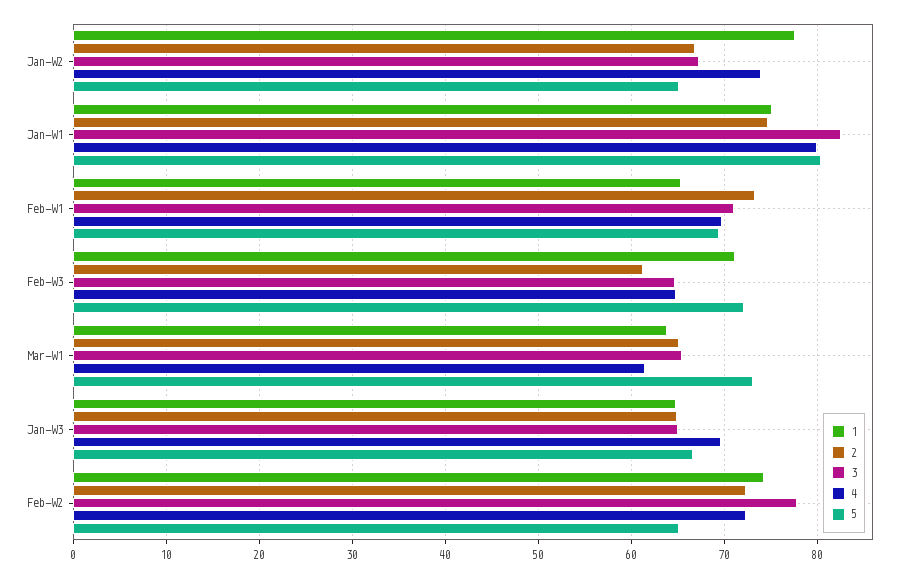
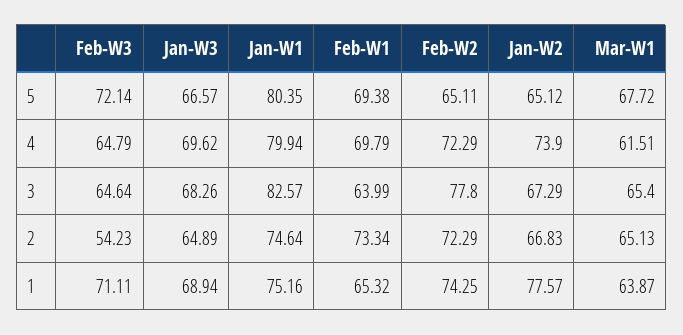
  {
    "1": {
      "Jan-W2": 77.57,
      "Jan-W1": 75.16,
      "Feb-W1": 65.32,
      "Feb-W3": 71.11,
      "Mar-W1": 63.87,
-     "Jan-W3": 65,
+     "Jan-W3": 68.94,
      "Feb-W2": 74.25
    },
    "2": {
      "Jan-W2": 66.83,
      "Jan-W1": 74.64,
      "Feb-W1": 73.34,
-     "Feb-W3": 61,
+     "Feb-W3": 54.23,
      "Mar-W1": 65.13,
      "Jan-W3": 64.89,
      "Feb-W2": 72.29
    },
    "3": {
      "Jan-W2": 67.29,
      "Jan-W1": 82.57,
-     "Feb-W1": 71,
+     "Feb-W1": 63.99,
      "Feb-W3": 64.64,
      "Mar-W1": 65.4,
-     "Jan-W3": 65,
+     "Jan-W3": 68.26,
      "Feb-W2": 77.8
    },
    "4": {
      "Jan-W2": 73.9,
      "Jan-W1": 79.94,
      "Feb-W1": 69.79,
      "Feb-W3": 64.79,
      "Mar-W1": 61.51,
      "Jan-W3": 69.62,
      "Feb-W2": 72.29
    },
    "5": {
      "Jan-W2": 65.12,
      "Jan-W1": 80.35,
      "Feb-W1": 69.38,
      "Feb-W3": 72.14,
-     "Mar-W1": 73,
+     "Mar-W1": 67.72,
      "Jan-W3": 66.57,
      "Feb-W2": 65.11
    }
  }

